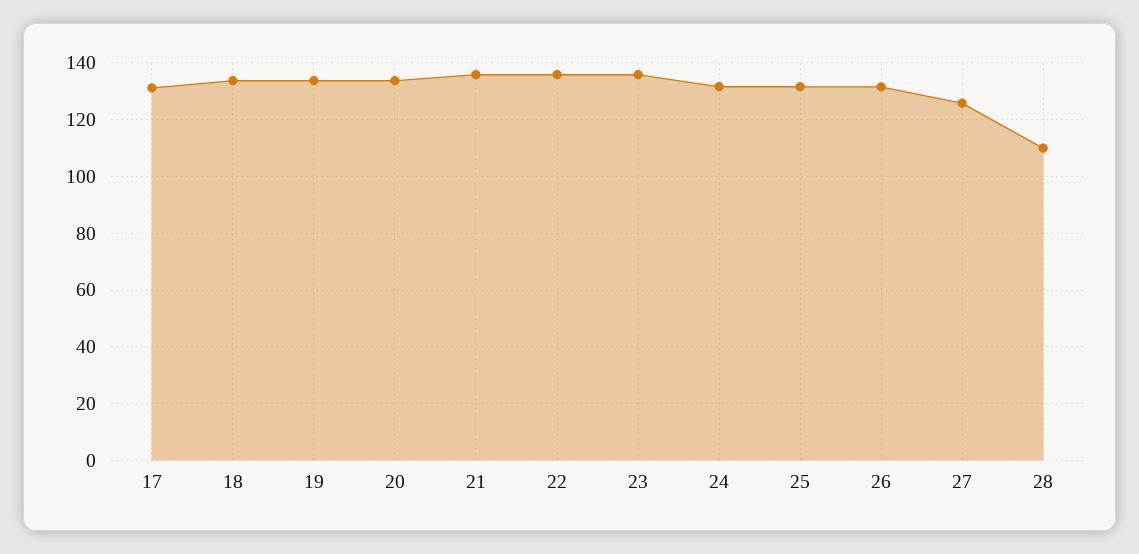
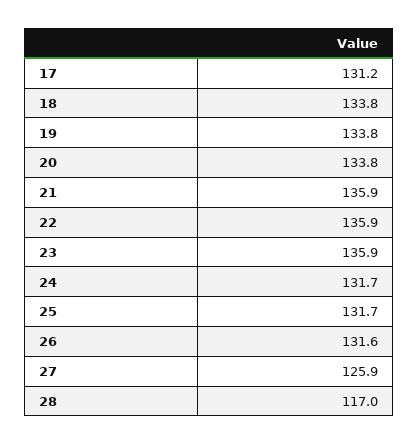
  {
    "17": 131.2,
    "18": 133.8,
    "19": 133.8,
    "20": 133.8,
    "21": 135.9,
    "22": 135.9,
    "23": 135.9,
    "24": 131.7,
    "25": 131.7,
    "26": 131.6,
    "27": 125.9,
-   "28": 110
+   "28": 117
  }

